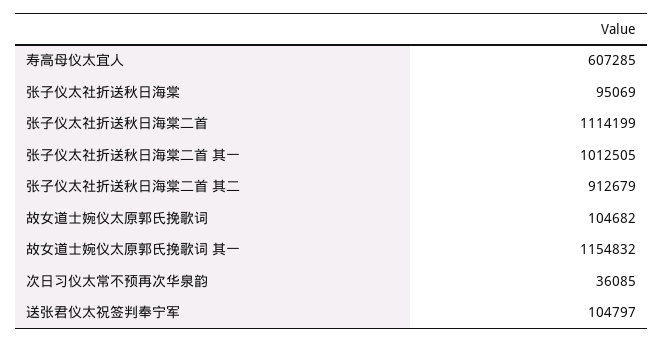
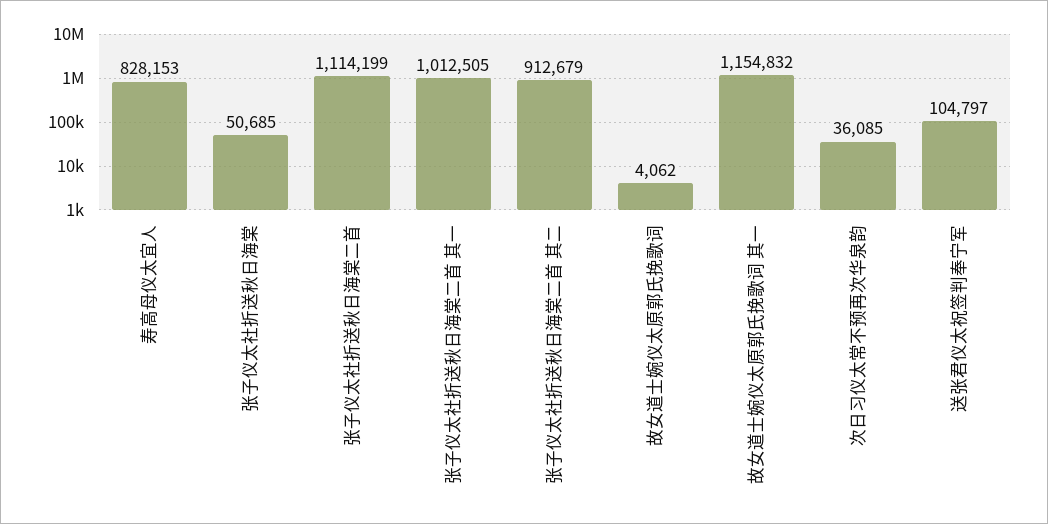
  {
-   "寿高母仪太宜人": 607285,
+   "寿高母仪太宜人": 828153,
-   "张子仪太社折送秋日海棠": 95069,
+   "张子仪太社折送秋日海棠": 50685,
    "张子仪太社折送秋日海棠二首": 1114199,
    "张子仪太社折送秋日海棠二首 其一": 1012505,
    "张子仪太社折送秋日海棠二首 其二": 912679,
-   "故女道士婉仪太原郭氏挽歌词": 104682,
+   "故女道士婉仪太原郭氏挽歌词": 4062,
    "故女道士婉仪太原郭氏挽歌词 其一": 1154832,
    "次日习仪太常不预再次华泉韵": 36085,
    "送张君仪太祝签判奉宁军": 104797
  }

